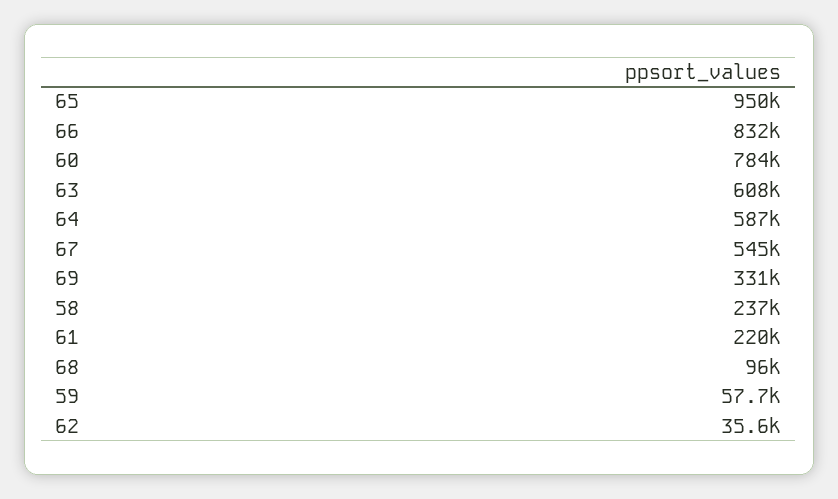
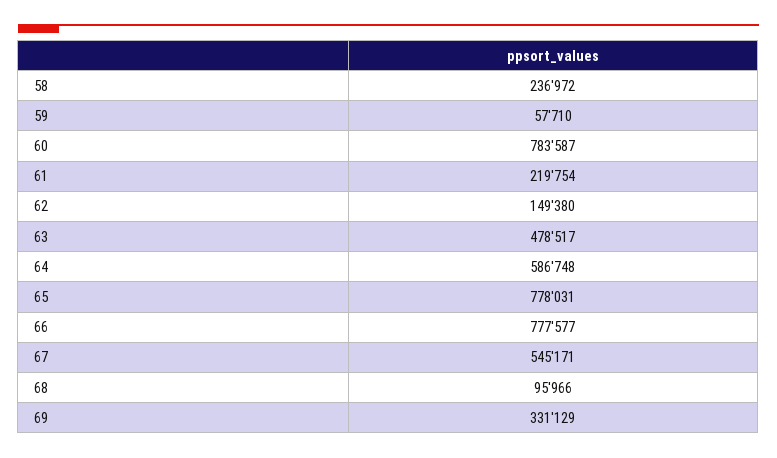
  {
-   "65": 950000,
+   "65": 778031,
-   "66": 832000,
+   "66": 777577,
    "60": 783587,
-   "63": 608000,
+   "63": 478517,
    "64": 586748,
    "67": 545171,
    "69": 331129,
    "58": 236972,
    "61": 219754,
    "68": 95966,
    "59": 57710,
-   "62": 35600
+   "62": 149380
  }

